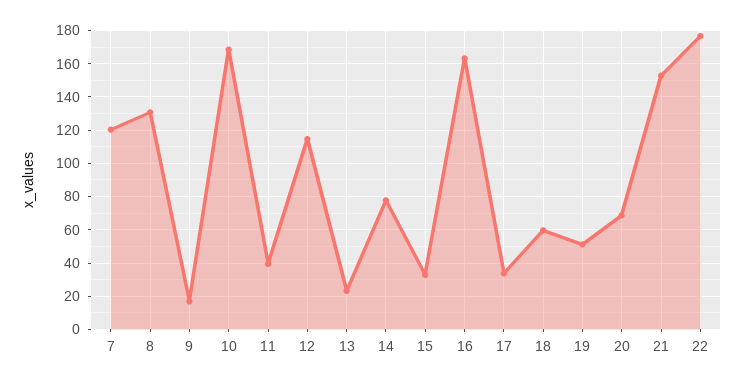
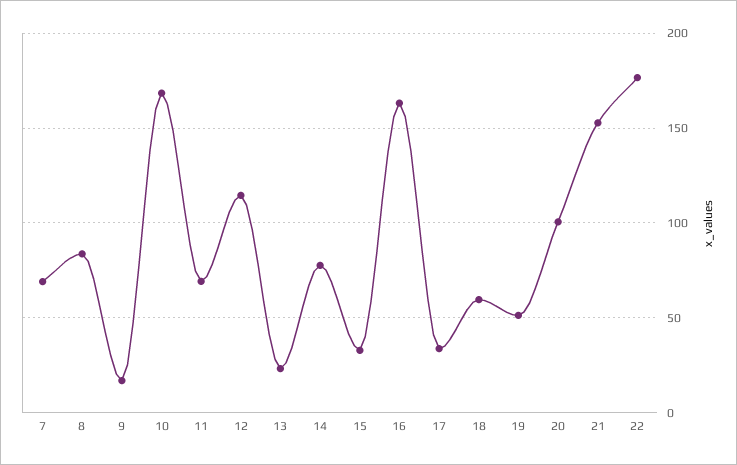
  {
-   "7": 120,
+   "7": 70,
-   "8": 130,
+   "8": 85,
    "9": 15,
    "10": 170,
-   "11": 40,
+   "11": 70,
    "12": 115,
    "13": 25,
    "14": 80,
    "15": 35,
    "16": 165,
    "17": 35,
    "18": 60,
    "19": 50,
-   "20": 70,
+   "20": 100,
    "21": 155,
    "22": 175
  }

